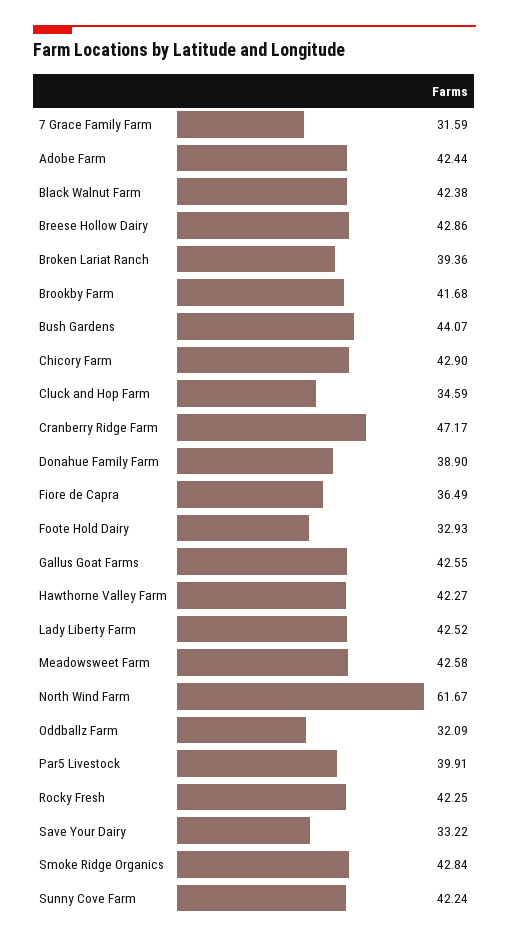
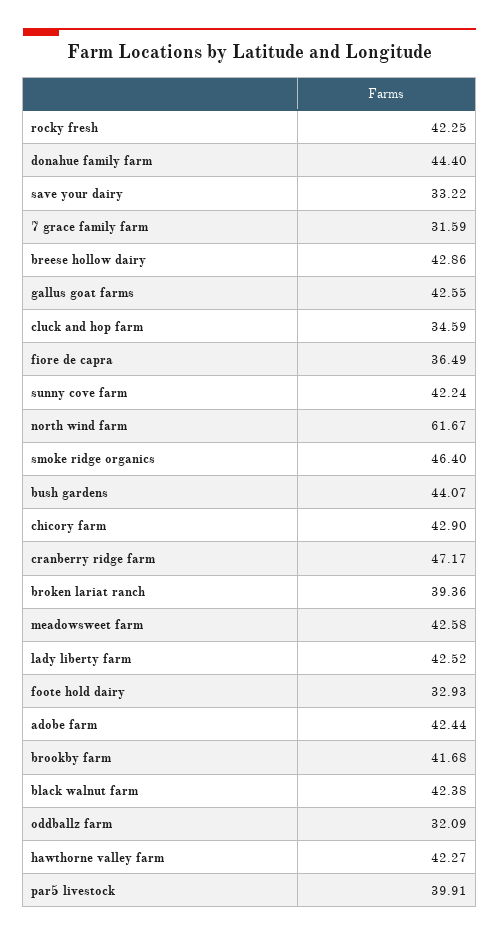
  {
    "7 Grace Family Farm": 31.59,
    "Adobe Farm": 42.44,
    "Black Walnut Farm": 42.38,
    "Breese Hollow Dairy": 42.86,
    "Broken Lariat Ranch": 39.36,
    "Brookby Farm": 41.68,
    "Bush Gardens": 44.07,
    "Chicory Farm": 42.9,
    "Cluck and Hop Farm": 34.59,
    "Cranberry Ridge Farm": 47.17,
-   "Donahue Family Farm": 38.9,
+   "Donahue Family Farm": 44.4,
    "Fiore de Capra": 36.49,
    "Foote Hold Dairy": 32.93,
    "Gallus Goat Farms": 42.55,
    "Hawthorne Valley Farm": 42.27,
    "Lady Liberty Farm": 42.52,
    "Meadowsweet Farm": 42.58,
    "North Wind Farm": 61.67,
    "Oddballz Farm": 32.09,
    "Par5 Livestock": 39.91,
    "Rocky Fresh": 42.25,
    "Save Your Dairy": 33.22,
-   "Smoke Ridge Organics": 42.84,
+   "Smoke Ridge Organics": 46.4,
    "Sunny Cove Farm": 42.24
  }

